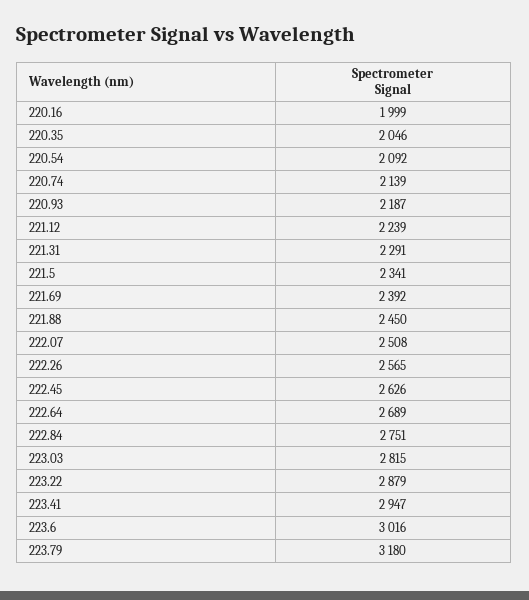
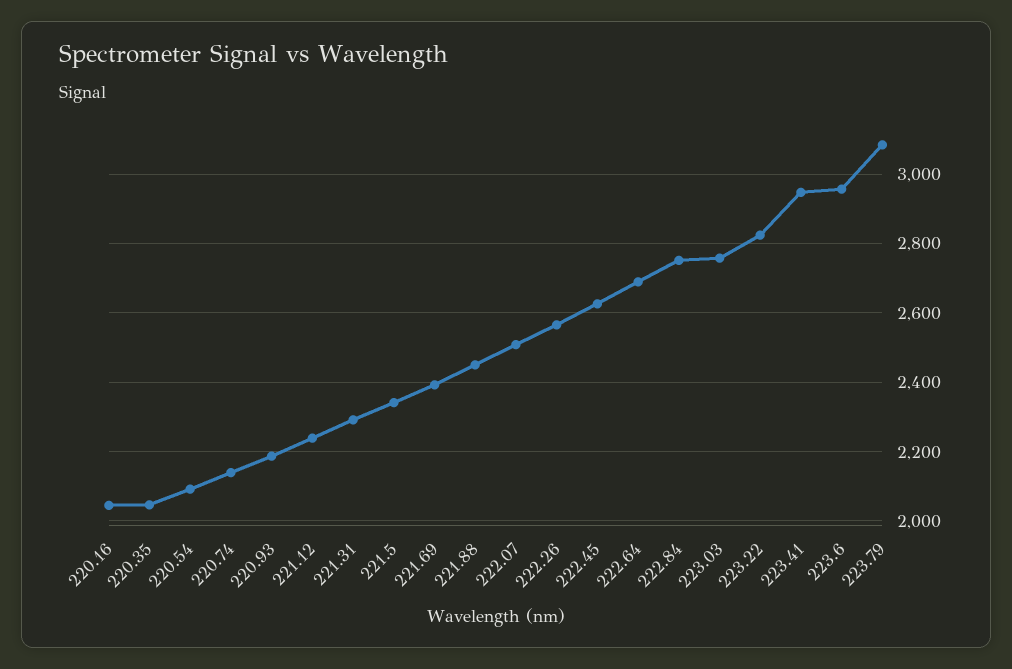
  {
-   "220.16": 1999,
+   "220.16": 2040,
    "220.35": 2046,
    "220.54": 2092,
    "220.74": 2139,
    "220.93": 2187,
    "221.12": 2239,
    "221.31": 2291,
    "221.5": 2341,
    "221.69": 2392,
    "221.88": 2450,
    "222.07": 2508,
    "222.26": 2565,
    "222.45": 2626,
    "222.64": 2689,
    "222.84": 2751,
-   "223.03": 2815,
+   "223.03": 2760,
-   "223.22": 2879,
+   "223.22": 2820,
    "223.41": 2947,
-   "223.6": 3016,
+   "223.6": 2960,
-   "223.79": 3180
+   "223.79": 3080
  }

